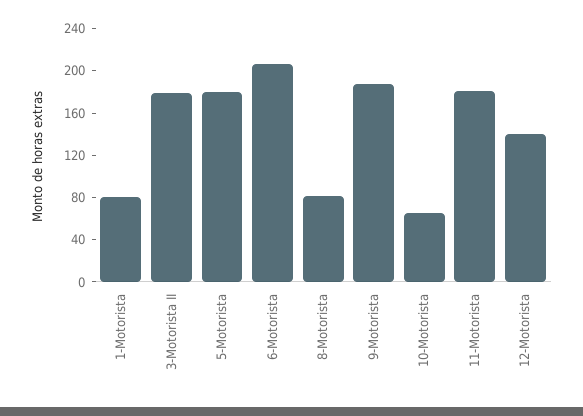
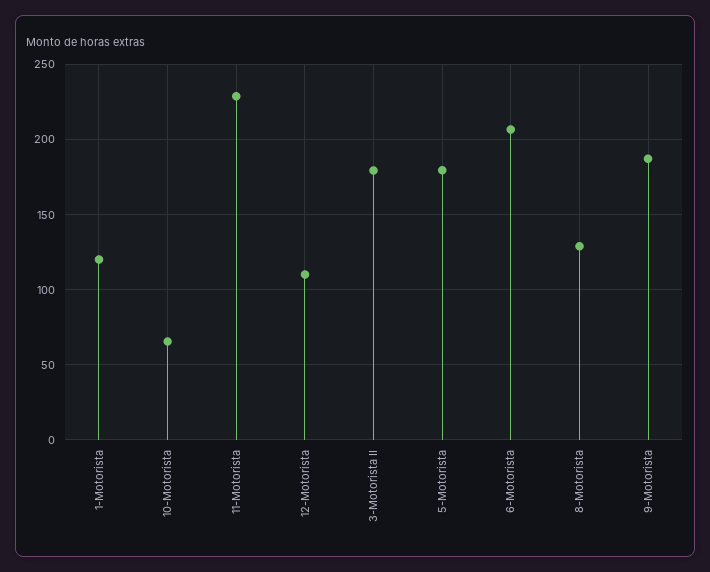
  {
-   "1-Motorista": 80,
+   "1-Motorista": 120,
    "3-Motorista II": 180,
    "5-Motorista": 180,
    "6-Motorista": 205,
-   "8-Motorista": 80,
+   "8-Motorista": 130,
    "9-Motorista": 185,
    "10-Motorista": 65,
-   "11-Motorista": 180,
+   "11-Motorista": 230,
-   "12-Motorista": 140
+   "12-Motorista": 110
  }

